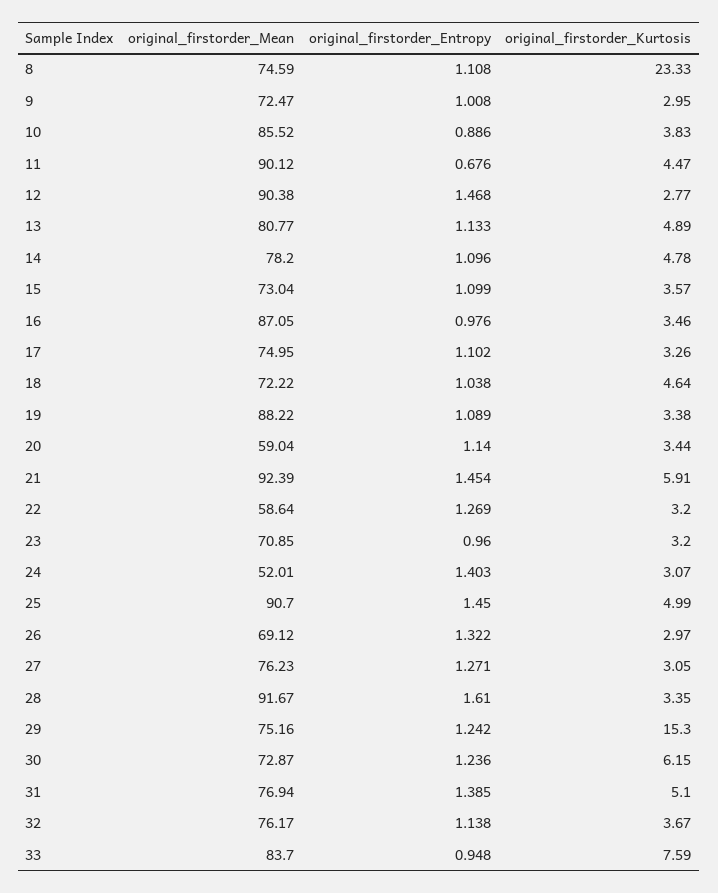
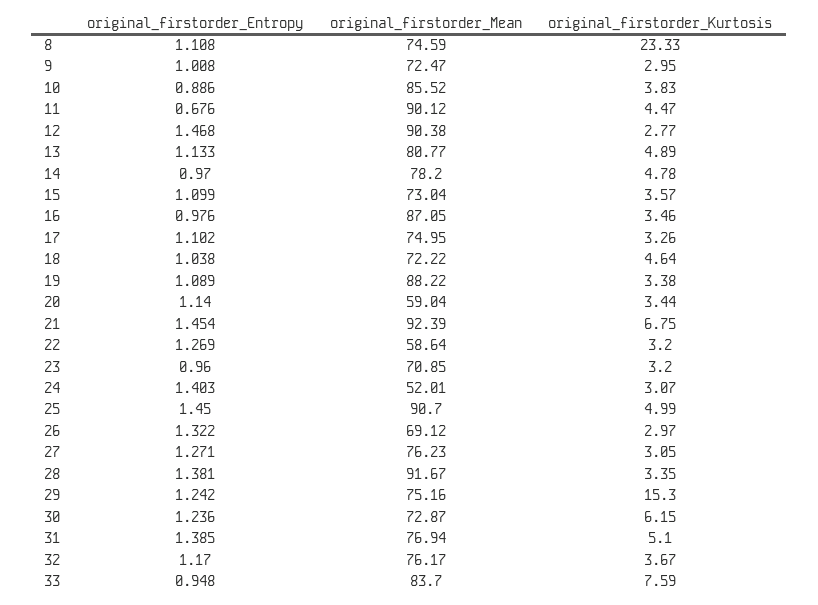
  {
    "original_firstorder_Mean": {
      "8": 74.59,
      "9": 72.47,
      "10": 85.52,
      "11": 90.12,
      "12": 90.38,
      "13": 80.77,
      "14": 78.2,
      "15": 73.04,
      "16": 87.05,
      "17": 74.95,
      "18": 72.22,
      "19": 88.22,
      "20": 59.04,
      "21": 92.39,
      "22": 58.64,
      "23": 70.85,
      "24": 52.01,
      "25": 90.7,
      "26": 69.12,
      "27": 76.23,
      "28": 91.67,
      "29": 75.16,
      "30": 72.87,
      "31": 76.94,
      "32": 76.17,
      "33": 83.7
    },
    "original_firstorder_Entropy": {
      "8": 1.108,
      "9": 1.008,
      "10": 0.886,
      "11": 0.676,
      "12": 1.468,
      "13": 1.133,
-     "14": 1.096,
+     "14": 0.97,
      "15": 1.099,
      "16": 0.976,
      "17": 1.102,
      "18": 1.038,
      "19": 1.089,
      "20": 1.14,
      "21": 1.454,
      "22": 1.269,
      "23": 0.96,
      "24": 1.403,
      "25": 1.45,
      "26": 1.322,
      "27": 1.271,
-     "28": 1.61,
+     "28": 1.381,
      "29": 1.242,
      "30": 1.236,
      "31": 1.385,
-     "32": 1.138,
+     "32": 1.17,
      "33": 0.948
    },
    "original_firstorder_Kurtosis": {
      "8": 23.33,
      "9": 2.95,
      "10": 3.83,
      "11": 4.47,
      "12": 2.77,
      "13": 4.89,
      "14": 4.78,
      "15": 3.57,
      "16": 3.46,
      "17": 3.26,
      "18": 4.64,
      "19": 3.38,
      "20": 3.44,
-     "21": 5.91,
+     "21": 6.75,
      "22": 3.2,
      "23": 3.2,
      "24": 3.07,
      "25": 4.99,
      "26": 2.97,
      "27": 3.05,
      "28": 3.35,
      "29": 15.3,
      "30": 6.15,
      "31": 5.1,
      "32": 3.67,
      "33": 7.59
    }
  }

